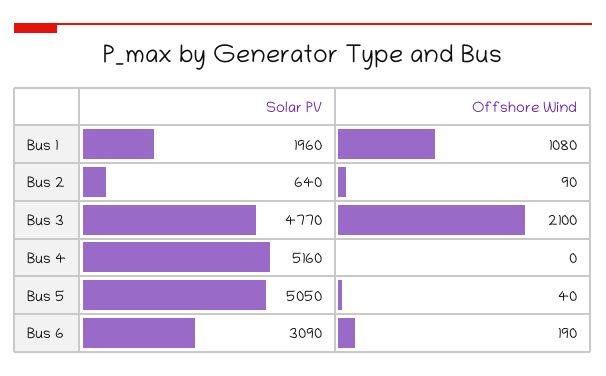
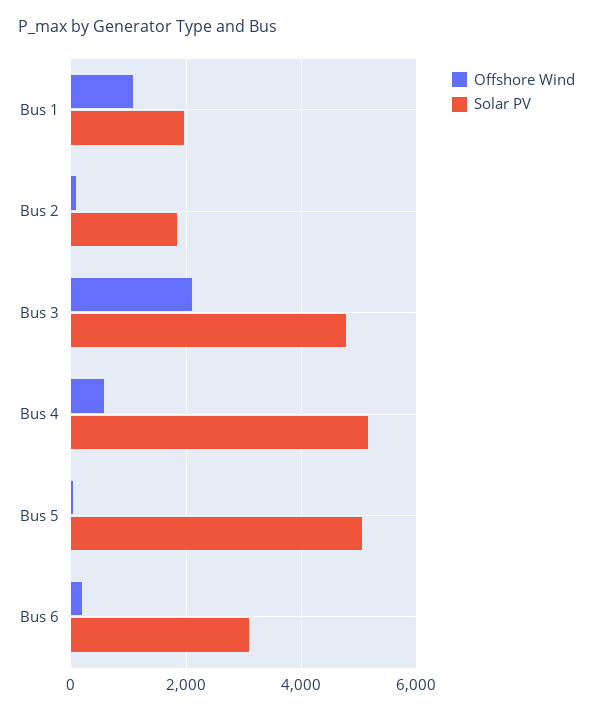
  {
    "Solar PV": {
      "Bus 1": 1960,
-     "Bus 2": 640,
+     "Bus 2": 1800,
      "Bus 3": 4770,
      "Bus 4": 5160,
      "Bus 5": 5050,
      "Bus 6": 3090
    },
    "Offshore Wind": {
      "Bus 1": 1080,
      "Bus 2": 90,
      "Bus 3": 2100,
-     "Bus 4": 0,
+     "Bus 4": 600,
      "Bus 5": 40,
      "Bus 6": 190
    }
  }

